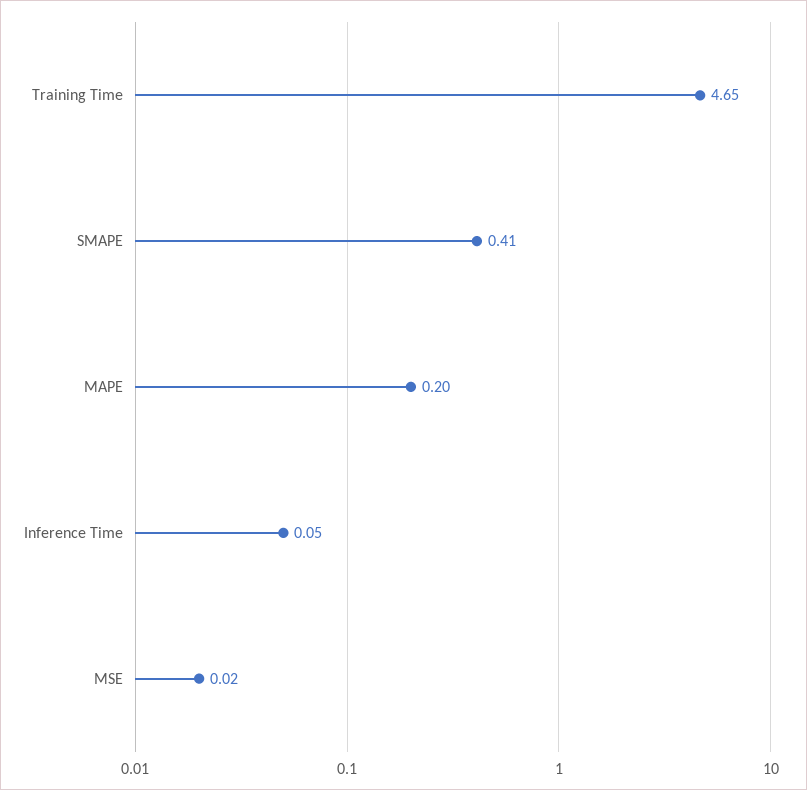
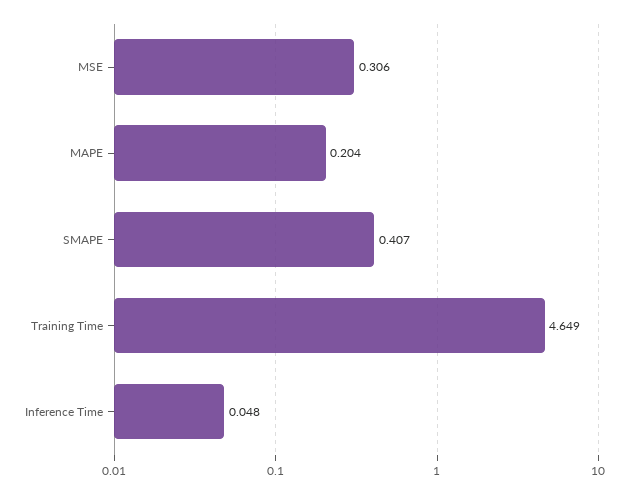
  {
    "Training Time": 4.649,
    "SMAPE": 0.407,
    "MAPE": 0.204,
    "Inference Time": 0.048,
-   "MSE": 0.02
+   "MSE": 0.306
  }

